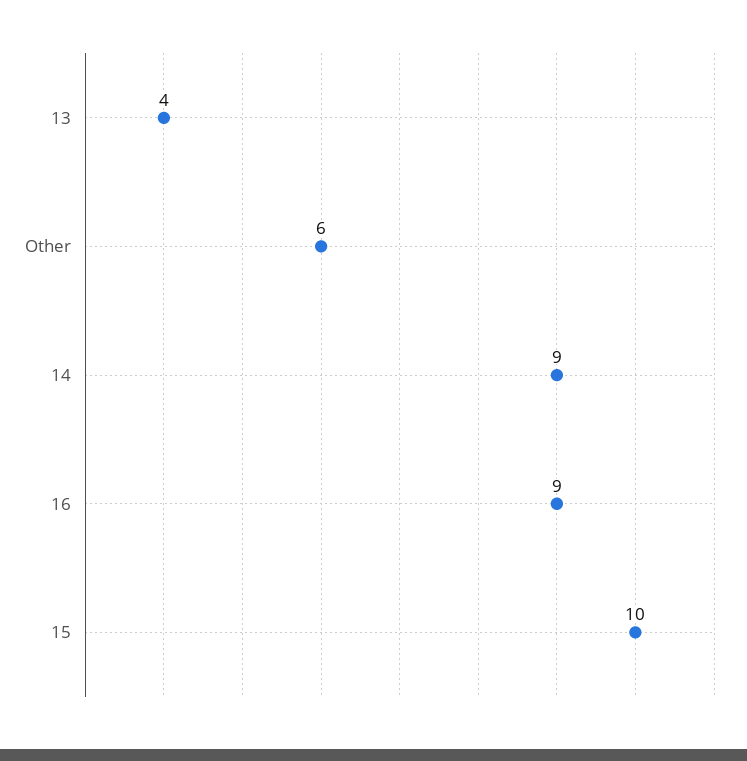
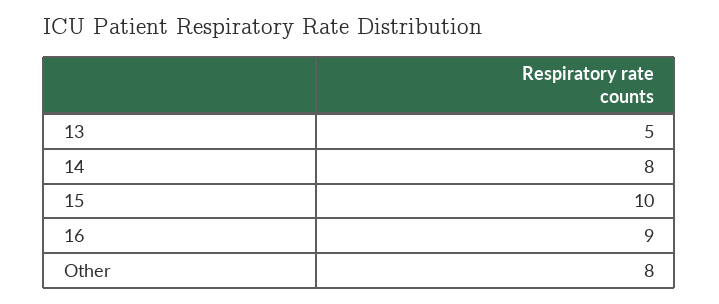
  {
-   "13": 4,
+   "13": 5,
-   "Other": 6,
+   "Other": 8,
-   "14": 9,
+   "14": 8,
    "16": 9,
    "15": 10
  }

